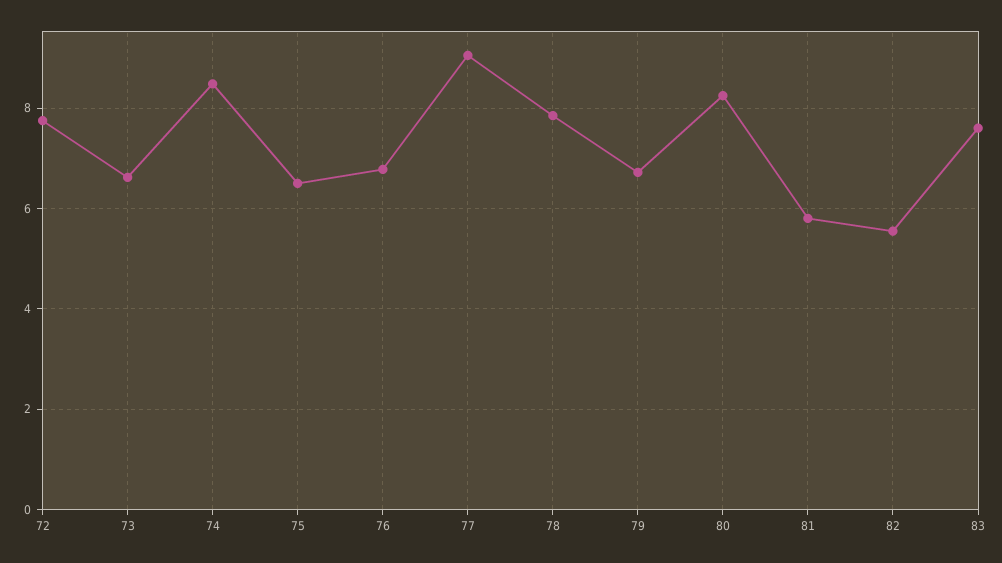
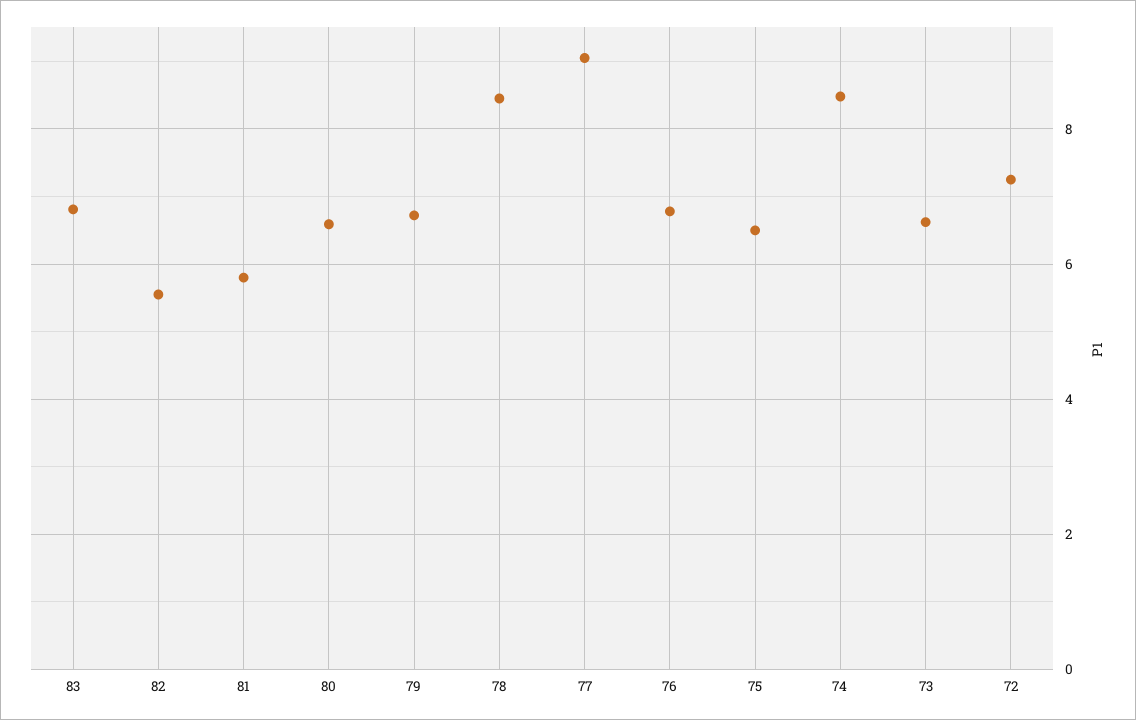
  {
-   "72": 7.8,
+   "72": 7.2,
    "73": 6.6,
    "74": 8.4,
    "75": 6.6,
    "76": 6.8,
    "77": 9,
-   "78": 7.8,
+   "78": 8.4,
    "79": 6.8,
-   "80": 8.2,
+   "80": 6.6,
    "81": 5.8,
    "82": 5.6,
-   "83": 7.6
+   "83": 6.8
  }

